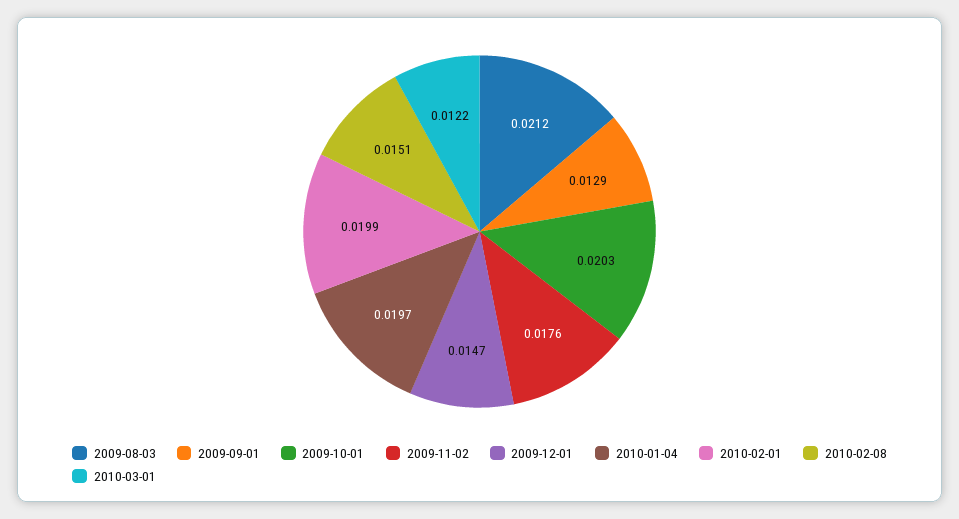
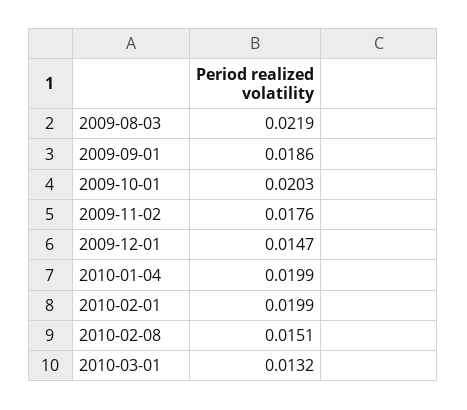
  {
-   "2009-08-03": 0.0212,
+   "2009-08-03": 0.0219,
-   "2009-09-01": 0.0129,
+   "2009-09-01": 0.0186,
    "2009-10-01": 0.0203,
    "2009-11-02": 0.0176,
    "2009-12-01": 0.0147,
-   "2010-01-04": 0.0197,
+   "2010-01-04": 0.0199,
    "2010-02-01": 0.0199,
    "2010-02-08": 0.0151,
-   "2010-03-01": 0.0122
+   "2010-03-01": 0.0132
  }

